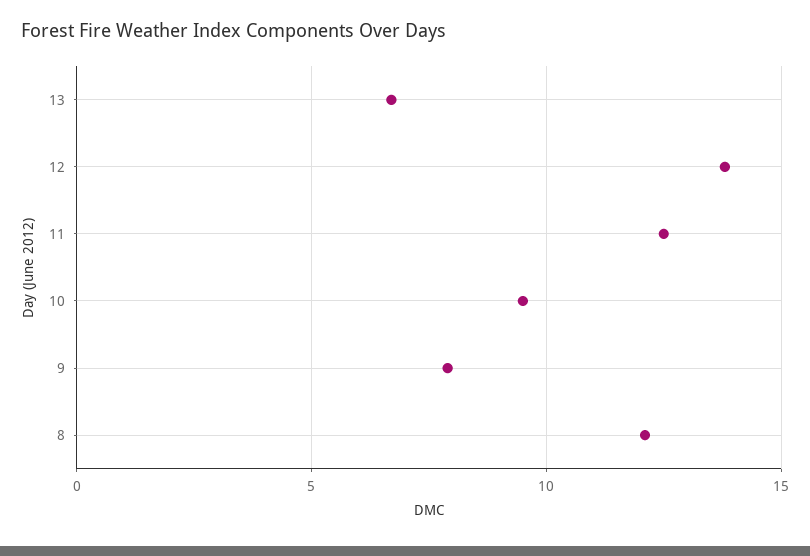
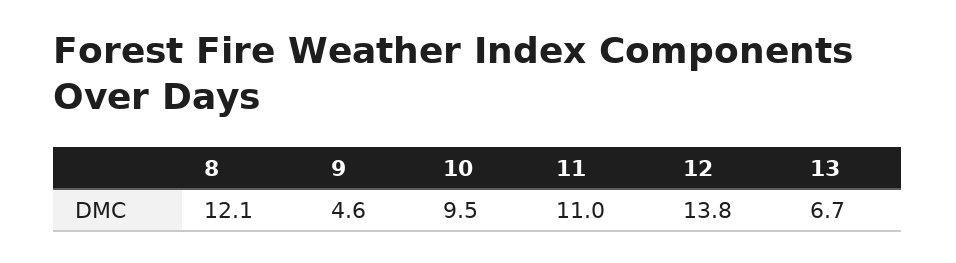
  {
    "13": 6.7,
    "12": 13.8,
-   "11": 12.5,
+   "11": 11,
    "10": 9.5,
-   "9": 8,
+   "9": 4.6,
    "8": 12.1
  }

